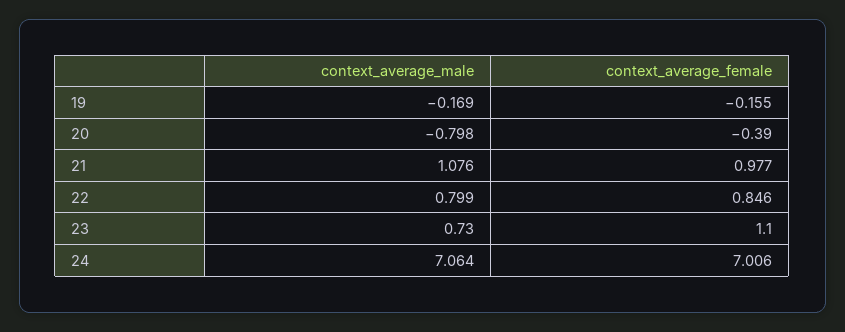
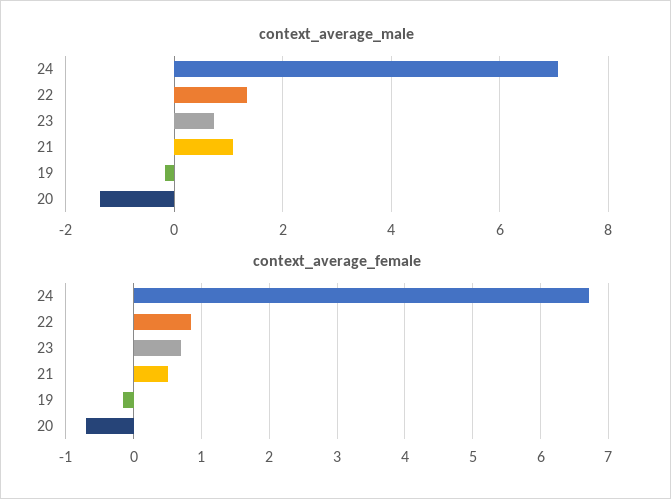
  {
    "context_average_male": {
      "19": -0.169,
-     "20": -0.798,
+     "20": -1.4,
      "21": 1.076,
-     "22": 0.799,
+     "22": 1.4,
      "23": 0.73,
      "24": 7.064
    },
    "context_average_female": {
      "19": -0.155,
-     "20": -0.39,
+     "20": -0.7,
-     "21": 0.977,
+     "21": 0.5,
      "22": 0.846,
-     "23": 1.1,
+     "23": 0.7,
-     "24": 7.006
+     "24": 6.7
    }
  }

